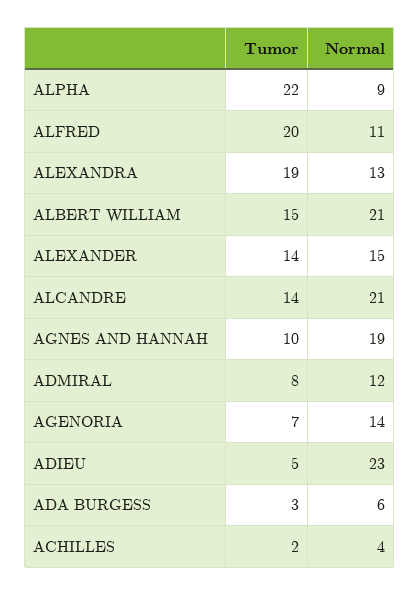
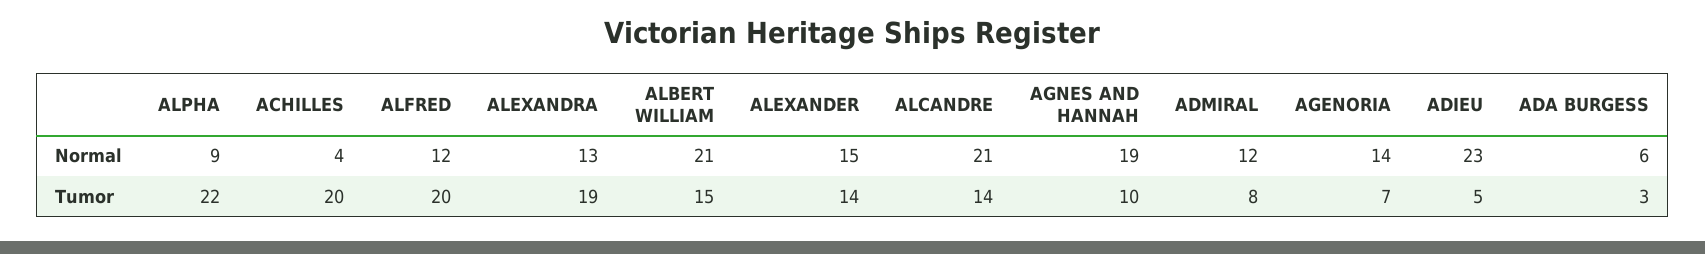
  {
    "Tumor": {
      "ALPHA": 22,
      "ALFRED": 20,
      "ALEXANDRA": 19,
      "ALBERT WILLIAM": 15,
      "ALEXANDER": 14,
      "ALCANDRE": 14,
      "AGNES AND HANNAH": 10,
      "ADMIRAL": 8,
      "AGENORIA": 7,
      "ADIEU": 5,
      "ADA BURGESS": 3,
-     "ACHILLES": 2
+     "ACHILLES": 20
    },
    "Normal": {
      "ALPHA": 9,
-     "ALFRED": 11,
+     "ALFRED": 12,
      "ALEXANDRA": 13,
      "ALBERT WILLIAM": 21,
      "ALEXANDER": 15,
      "ALCANDRE": 21,
      "AGNES AND HANNAH": 19,
      "ADMIRAL": 12,
      "AGENORIA": 14,
      "ADIEU": 23,
      "ADA BURGESS": 6,
      "ACHILLES": 4
    }
  }

